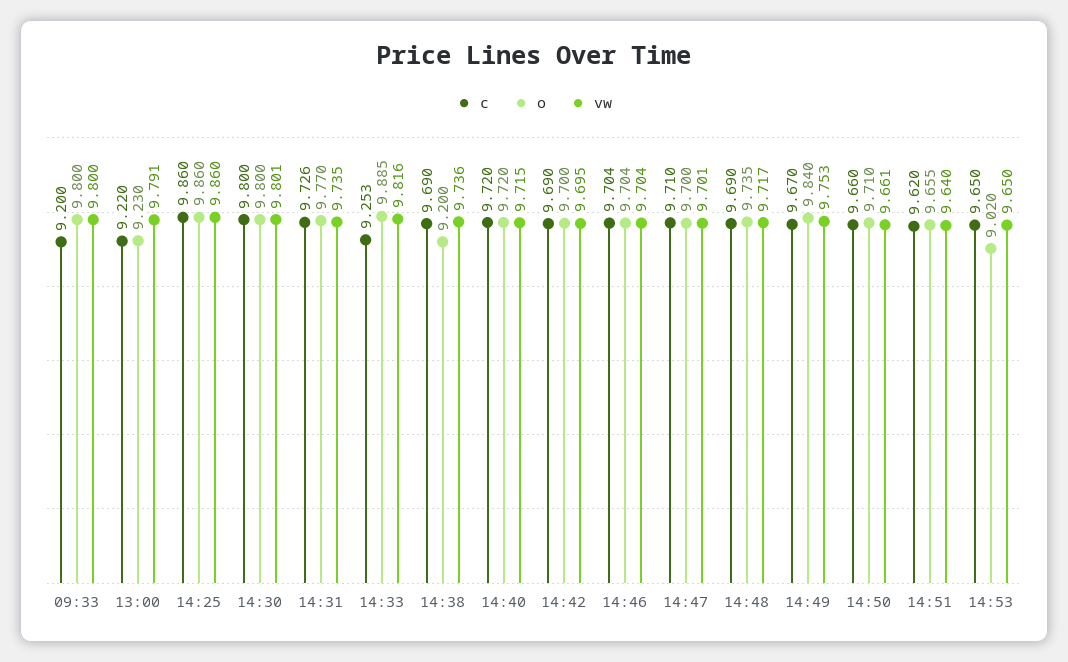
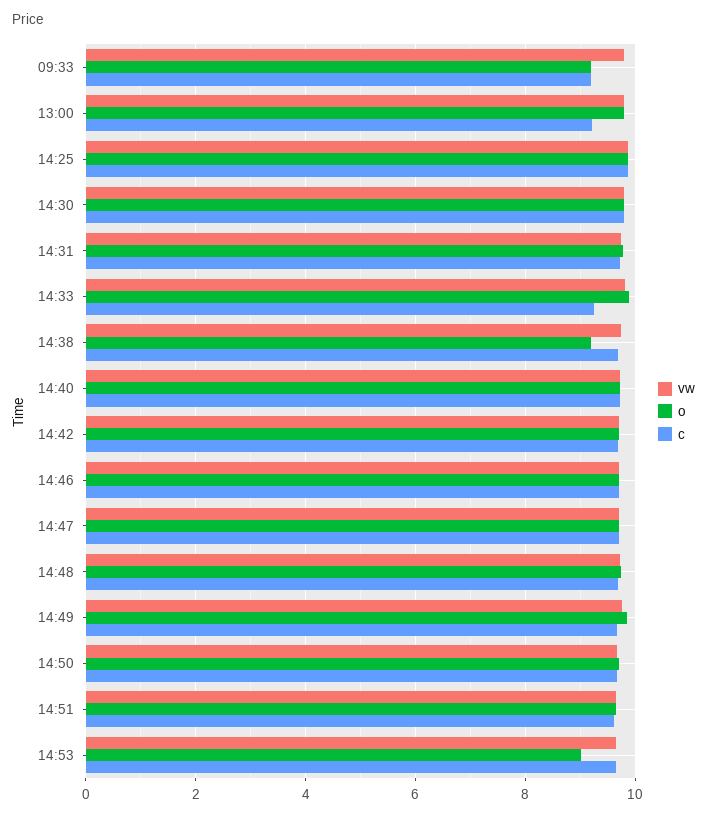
  {
    "c": {
      "09:33": 9.2,
      "13:00": 9.22,
      "14:25": 9.86,
      "14:30": 9.8,
      "14:31": 9.726,
      "14:33": 9.253,
      "14:38": 9.69,
      "14:40": 9.72,
      "14:42": 9.69,
      "14:46": 9.704,
      "14:47": 9.71,
      "14:48": 9.69,
      "14:49": 9.67,
      "14:50": 9.66,
      "14:51": 9.62,
      "14:53": 9.65
    },
    "o": {
-     "09:33": 9.8,
+     "09:33": 9.2,
-     "13:00": 9.23,
+     "13:00": 9.8,
      "14:25": 9.86,
      "14:30": 9.8,
      "14:31": 9.77,
      "14:33": 9.885,
      "14:38": 9.2,
      "14:40": 9.72,
      "14:42": 9.7,
      "14:46": 9.704,
      "14:47": 9.7,
      "14:48": 9.735,
      "14:49": 9.84,
      "14:50": 9.71,
      "14:51": 9.655,
      "14:53": 9.02
    },
    "vw": {
      "09:33": 9.8,
      "13:00": 9.791,
      "14:25": 9.86,
      "14:30": 9.801,
      "14:31": 9.735,
      "14:33": 9.816,
      "14:38": 9.736,
      "14:40": 9.715,
      "14:42": 9.695,
      "14:46": 9.704,
      "14:47": 9.701,
      "14:48": 9.717,
      "14:49": 9.753,
      "14:50": 9.661,
      "14:51": 9.64,
      "14:53": 9.65
    }
  }

